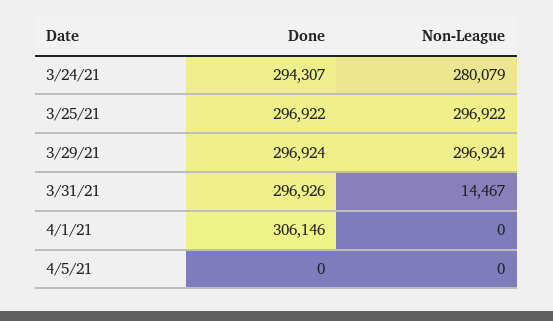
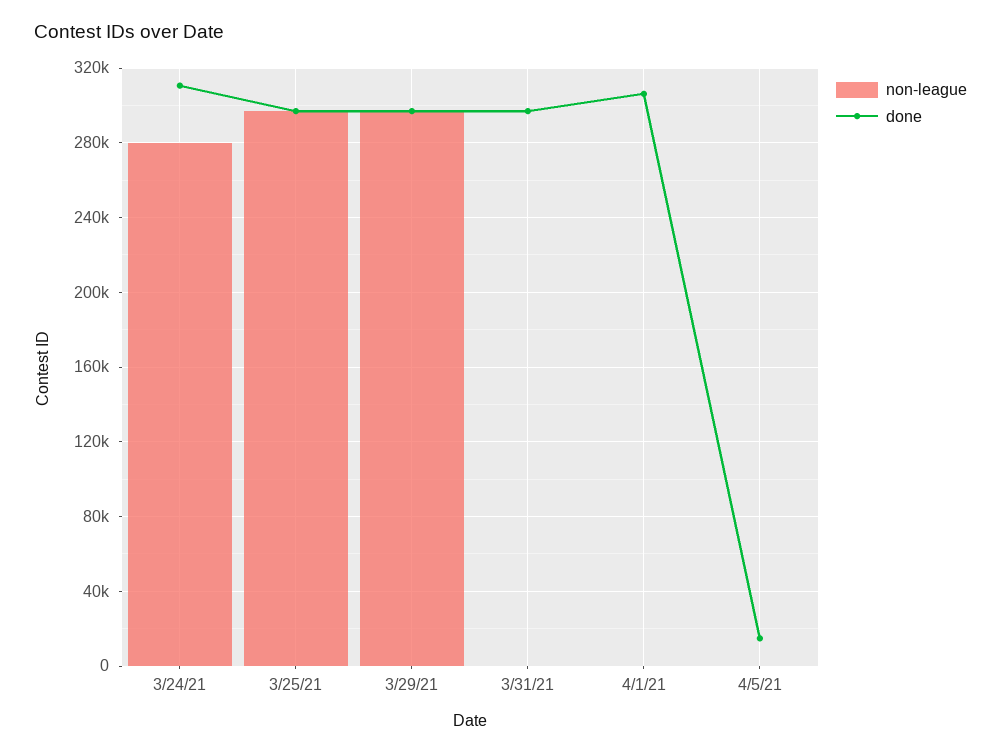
  {
    "Done": {
-     "3/24/21": 294307,
+     "3/24/21": 310000,
      "3/25/21": 296922,
      "3/29/21": 296924,
      "3/31/21": 296926,
      "4/1/21": 306146,
-     "4/5/21": 0
+     "4/5/21": 15000
    },
    "Non-League": {
      "3/24/21": 280079,
      "3/25/21": 296922,
      "3/29/21": 296924,
-     "3/31/21": 14467,
+     "3/31/21": 0,
      "4/1/21": 0,
      "4/5/21": 0
    }
  }

